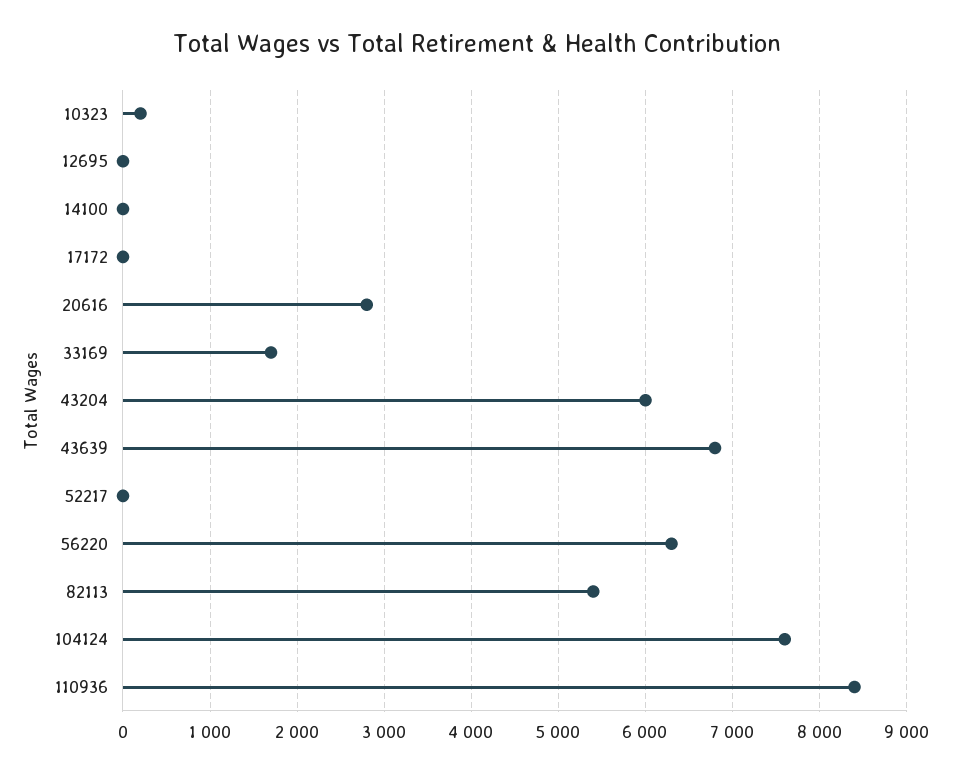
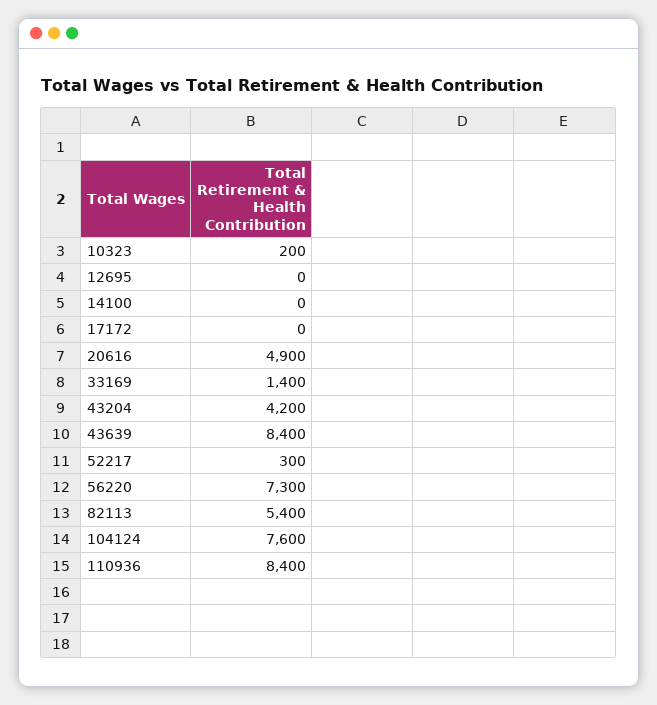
  {
    "10323": 200,
    "12695": 0,
    "14100": 0,
    "17172": 0,
-   "20616": 2800,
+   "20616": 4900,
-   "33169": 1700,
+   "33169": 1400,
-   "43204": 6000,
+   "43204": 4200,
-   "43639": 6800,
+   "43639": 8400,
-   "52217": 0,
+   "52217": 300,
-   "56220": 6300,
+   "56220": 7300,
    "82113": 5400,
    "104124": 7600,
    "110936": 8400
  }

